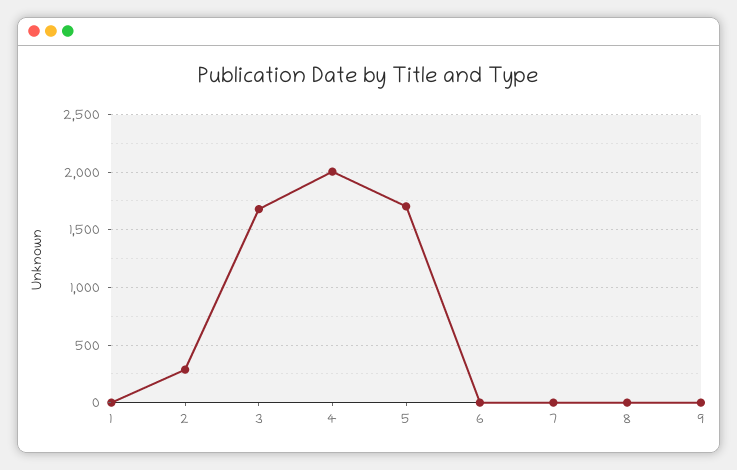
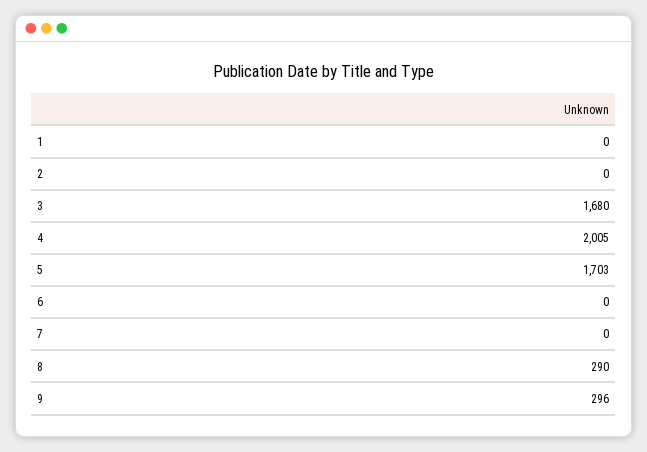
  {
    "1": 0,
-   "2": 300,
+   "2": 0,
    "3": 1680,
    "4": 2005,
    "5": 1703,
    "6": 0,
    "7": 0,
-   "8": 0,
+   "8": 290,
-   "9": 0
+   "9": 296
  }

